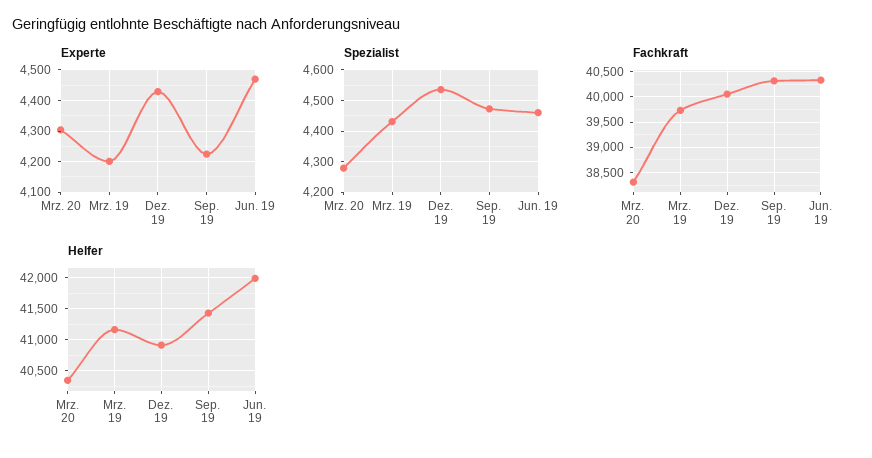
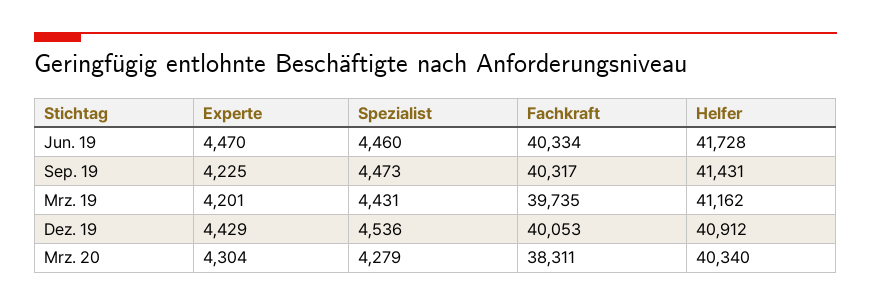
  {
    "Experte": {
      "Mrz. 20": 4304,
      "Mrz. 19": 4201,
      "Dez. 19": 4429,
      "Sep. 19": 4225,
      "Jun. 19": 4470
    },
    "Spezialist": {
      "Mrz. 20": 4279,
      "Mrz. 19": 4431,
      "Dez. 19": 4536,
      "Sep. 19": 4473,
      "Jun. 19": 4460
    },
    "Fachkraft": {
      "Mrz. 20": 38311,
      "Mrz. 19": 39735,
      "Dez. 19": 40053,
      "Sep. 19": 40317,
      "Jun. 19": 40334
    },
    "Helfer": {
      "Mrz. 20": 40340,
      "Mrz. 19": 41162,
      "Dez. 19": 40912,
      "Sep. 19": 41431,
-     "Jun. 19": 42000
+     "Jun. 19": 41728
    }
  }

